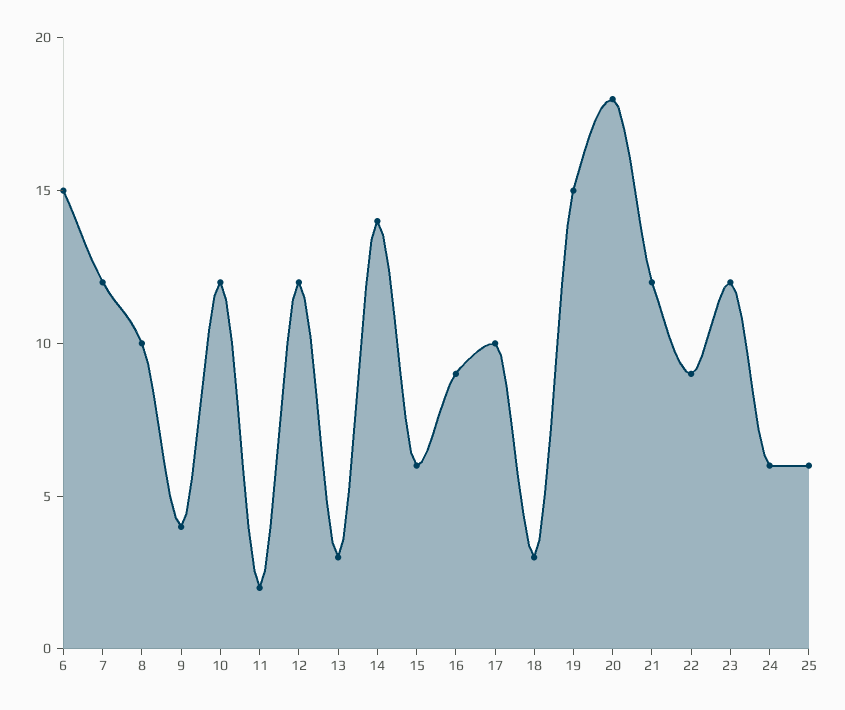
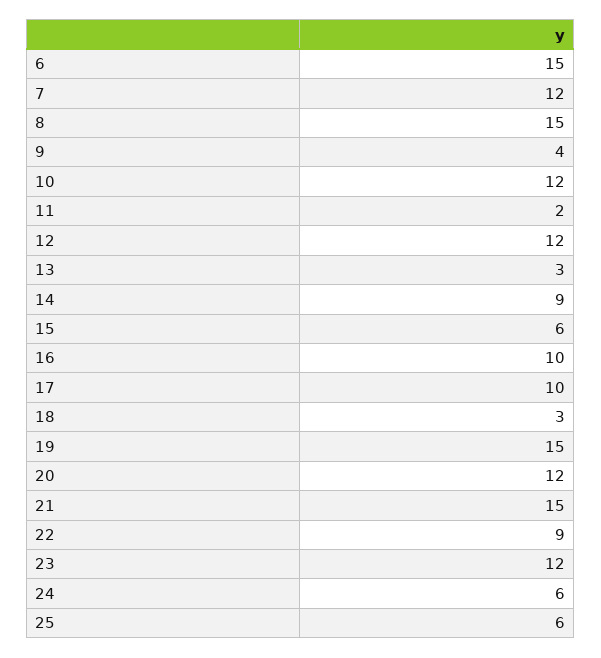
  {
    "6": 15,
    "7": 12,
-   "8": 10,
+   "8": 15,
    "9": 4,
    "10": 12,
    "11": 2,
    "12": 12,
    "13": 3,
-   "14": 14,
+   "14": 9,
    "15": 6,
-   "16": 9,
+   "16": 10,
    "17": 10,
    "18": 3,
    "19": 15,
-   "20": 18,
+   "20": 12,
-   "21": 12,
+   "21": 15,
    "22": 9,
    "23": 12,
    "24": 6,
    "25": 6
  }

